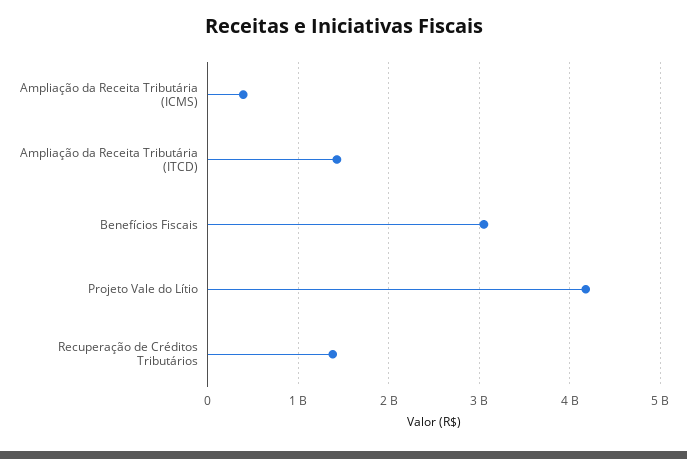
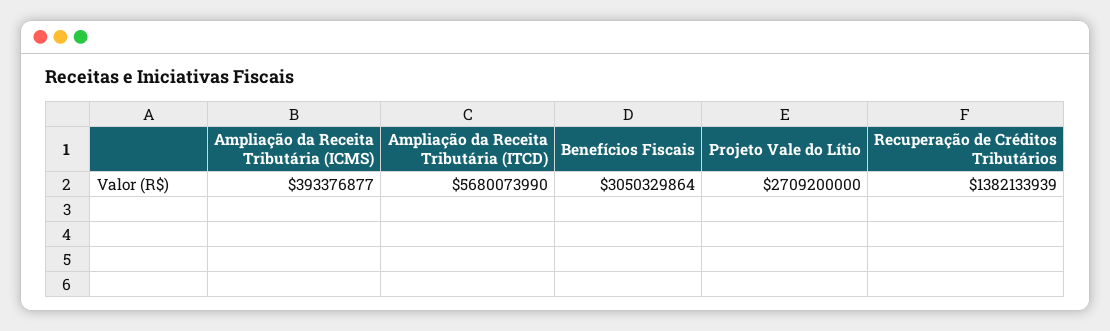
  {
    "Ampliação da Receita Tributária (ICMS)": 393376877,
-   "Ampliação da Receita Tributária (ITCD)": 1400000000,
+   "Ampliação da Receita Tributária (ITCD)": 5680073990,
    "Benefícios Fiscais": 3050329864,
-   "Projeto Vale do Lítio": 4200000000,
+   "Projeto Vale do Lítio": 2709200000,
    "Recuperação de Créditos Tributários": 1382133939
  }

